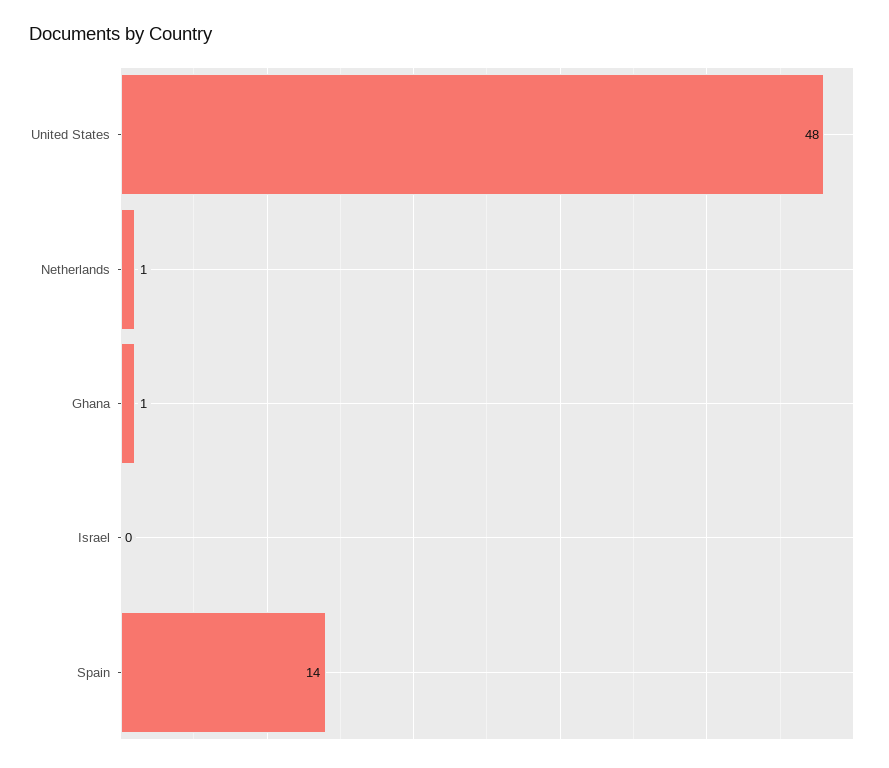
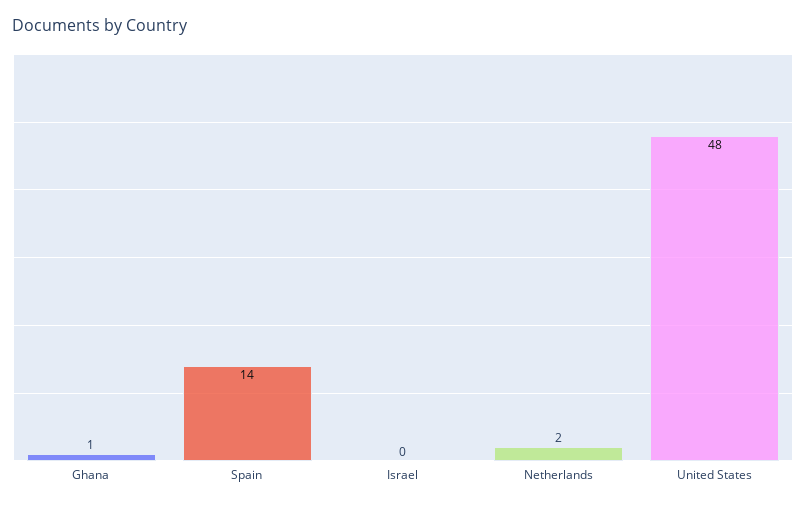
  {
    "United States": 48,
-   "Netherlands": 1,
+   "Netherlands": 2,
    "Ghana": 1,
    "Israel": 0,
    "Spain": 14
  }

